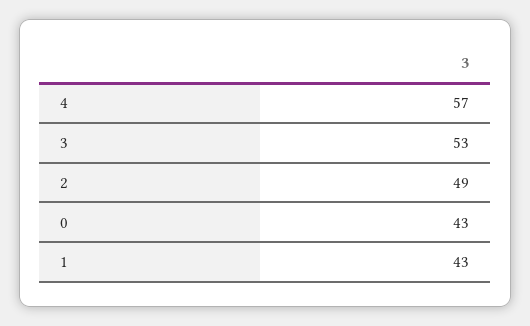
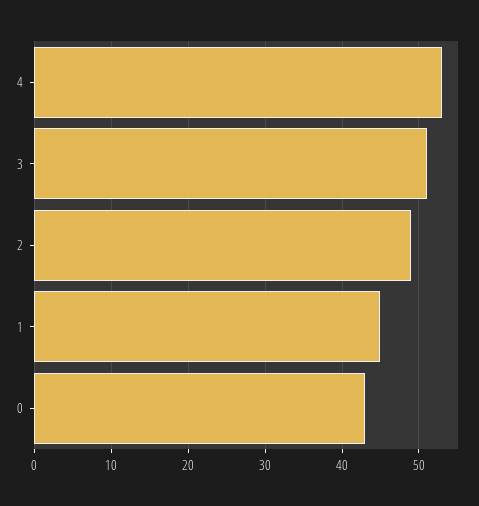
  {
-   "4": 57,
+   "4": 53,
-   "3": 53,
+   "3": 51,
    "2": 49,
    "0": 43,
-   "1": 43
+   "1": 45
  }

